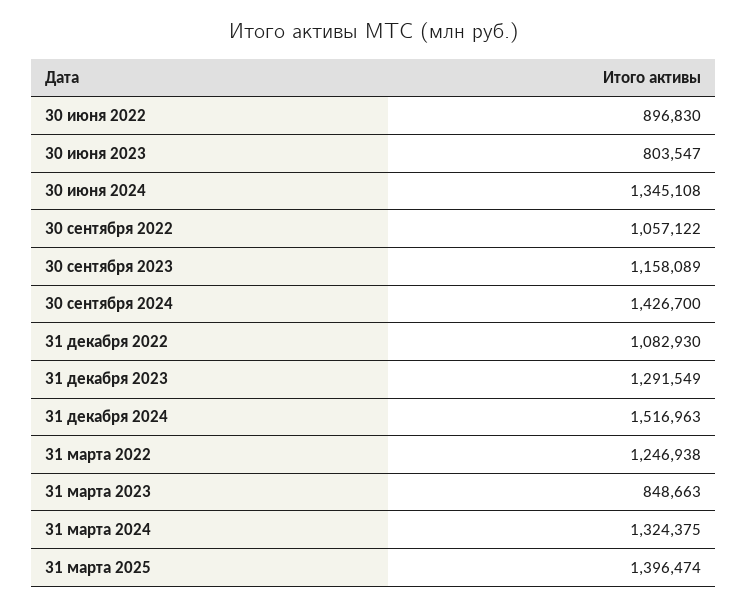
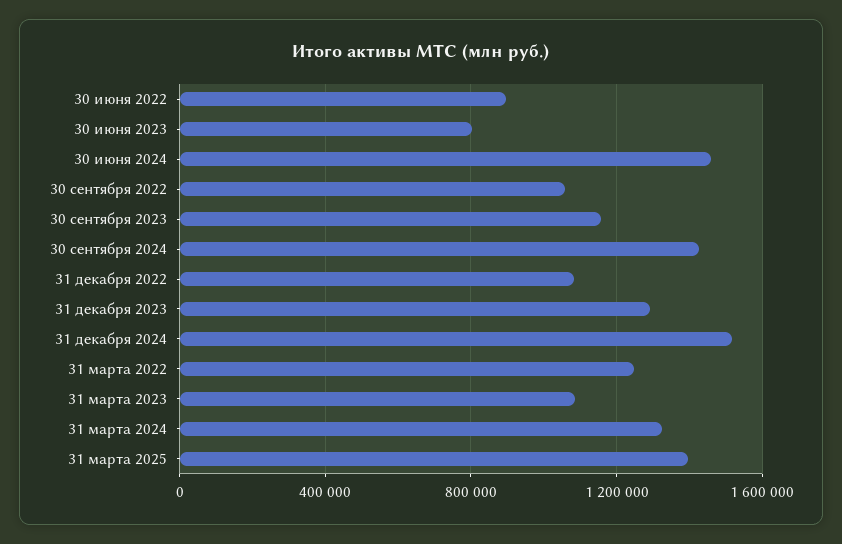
  {
    "30 июня 2022": 896830,
    "30 июня 2023": 803547,
-   "30 июня 2024": 1345108,
+   "30 июня 2024": 1450000,
    "30 сентября 2022": 1057122,
    "30 сентября 2023": 1158089,
    "30 сентября 2024": 1426700,
    "31 декабря 2022": 1082930,
    "31 декабря 2023": 1291549,
    "31 декабря 2024": 1516963,
    "31 марта 2022": 1246938,
-   "31 марта 2023": 848663,
+   "31 марта 2023": 1100000,
    "31 марта 2024": 1324375,
    "31 марта 2025": 1396474
  }

